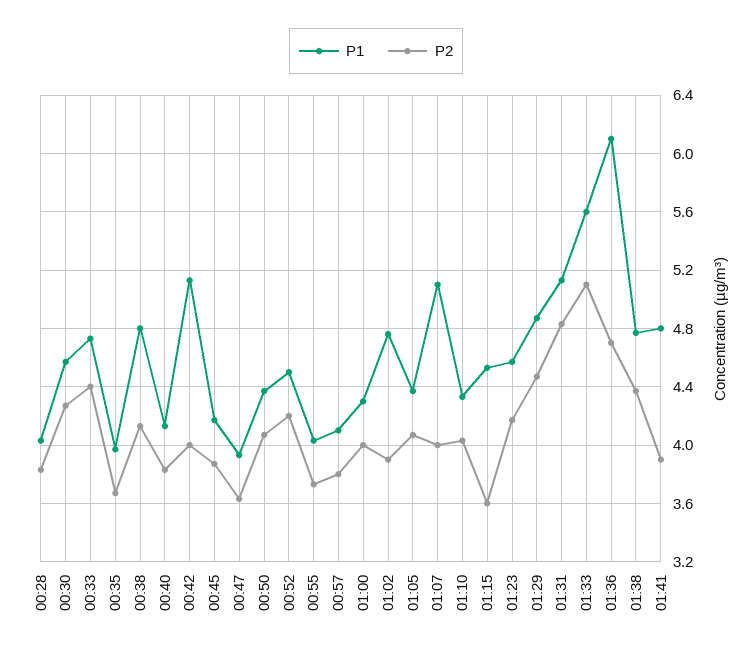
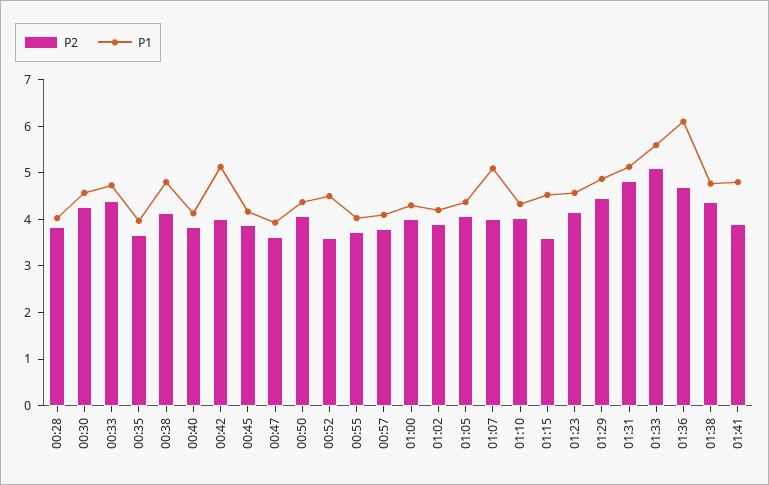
  {
    "P1": {
      "00:28": 4.05,
      "00:30": 4.55,
      "00:33": 4.75,
      "00:35": 3.95,
      "00:38": 4.8,
      "00:40": 4.15,
      "00:42": 5.15,
      "00:45": 4.15,
      "00:47": 3.95,
      "00:50": 4.35,
      "00:52": 4.5,
      "00:55": 4.05,
      "00:57": 4.1,
      "01:00": 4.3,
-     "01:02": 4.75,
+     "01:02": 4.2,
      "01:05": 4.35,
      "01:07": 5.1,
      "01:10": 4.35,
      "01:15": 4.55,
      "01:23": 4.55,
      "01:29": 4.85,
      "01:31": 5.15,
      "01:33": 5.6,
      "01:36": 6.1,
      "01:38": 4.75,
      "01:41": 4.8
    },
    "P2": {
      "00:28": 3.85,
      "00:30": 4.25,
      "00:33": 4.4,
      "00:35": 3.65,
      "00:38": 4.15,
      "00:40": 3.85,
      "00:42": 4,
      "00:45": 3.85,
      "00:47": 3.65,
      "00:50": 4.05,
-     "00:52": 4.2,
+     "00:52": 3.6,
      "00:55": 3.75,
      "00:57": 3.8,
      "01:00": 4,
      "01:02": 3.9,
      "01:05": 4.05,
      "01:07": 4,
      "01:10": 4.05,
      "01:15": 3.6,
      "01:23": 4.15,
      "01:29": 4.45,
      "01:31": 4.85,
      "01:33": 5.1,
      "01:36": 4.7,
      "01:38": 4.35,
      "01:41": 3.9
    }
  }

